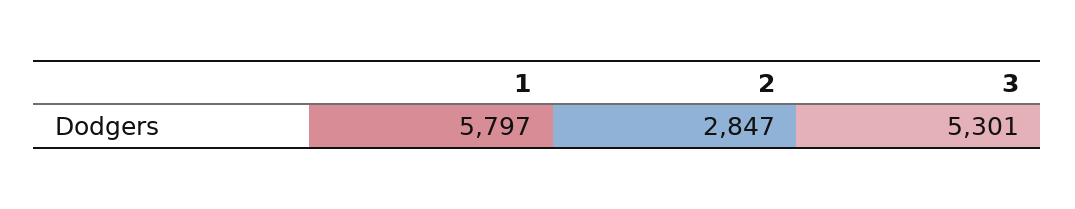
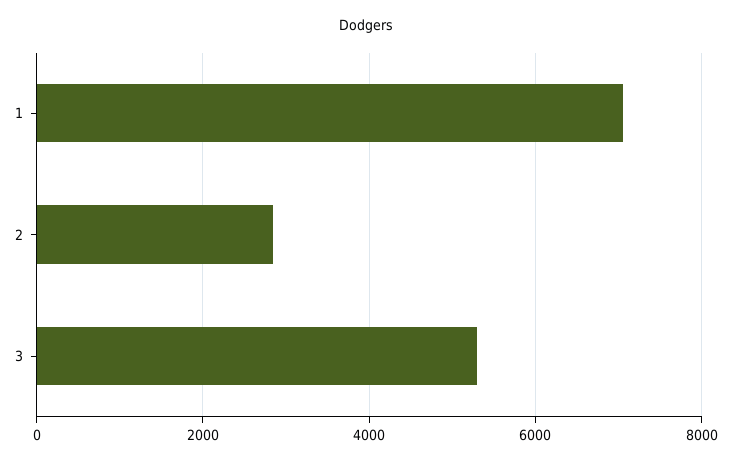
  {
-   "1": 5797,
+   "1": 7000,
    "2": 2847,
    "3": 5301
  }

